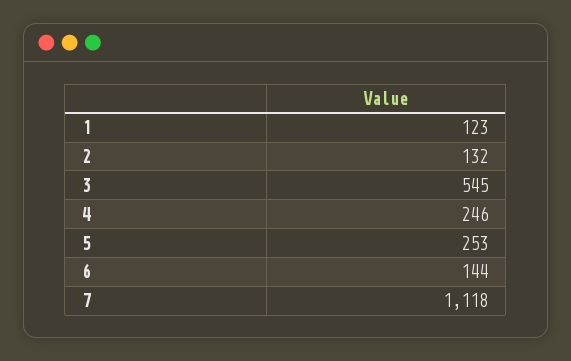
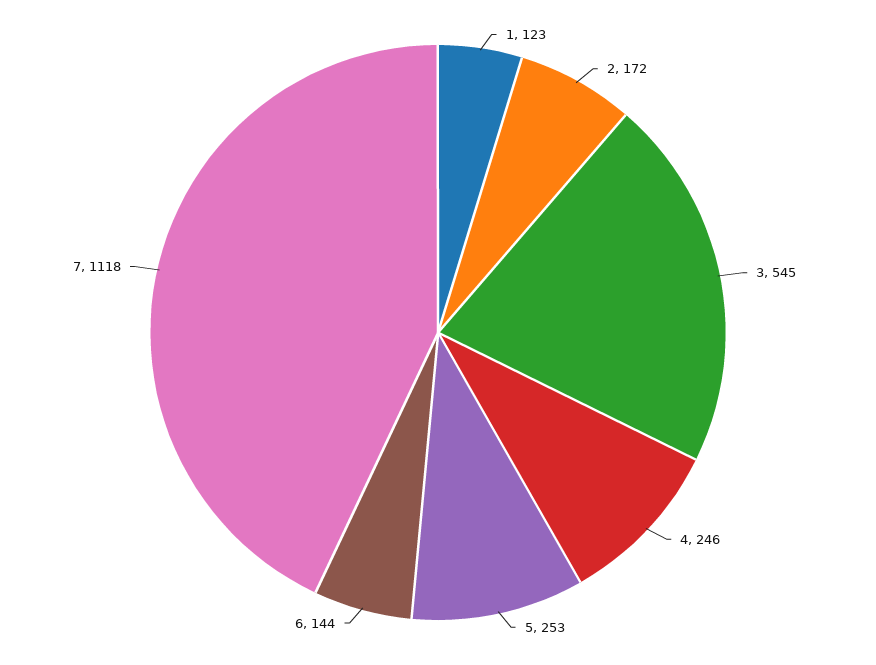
  {
    "1": 123,
-   "2": 132,
+   "2": 172,
    "3": 545,
    "4": 246,
    "5": 253,
    "6": 144,
    "7": 1118
  }

